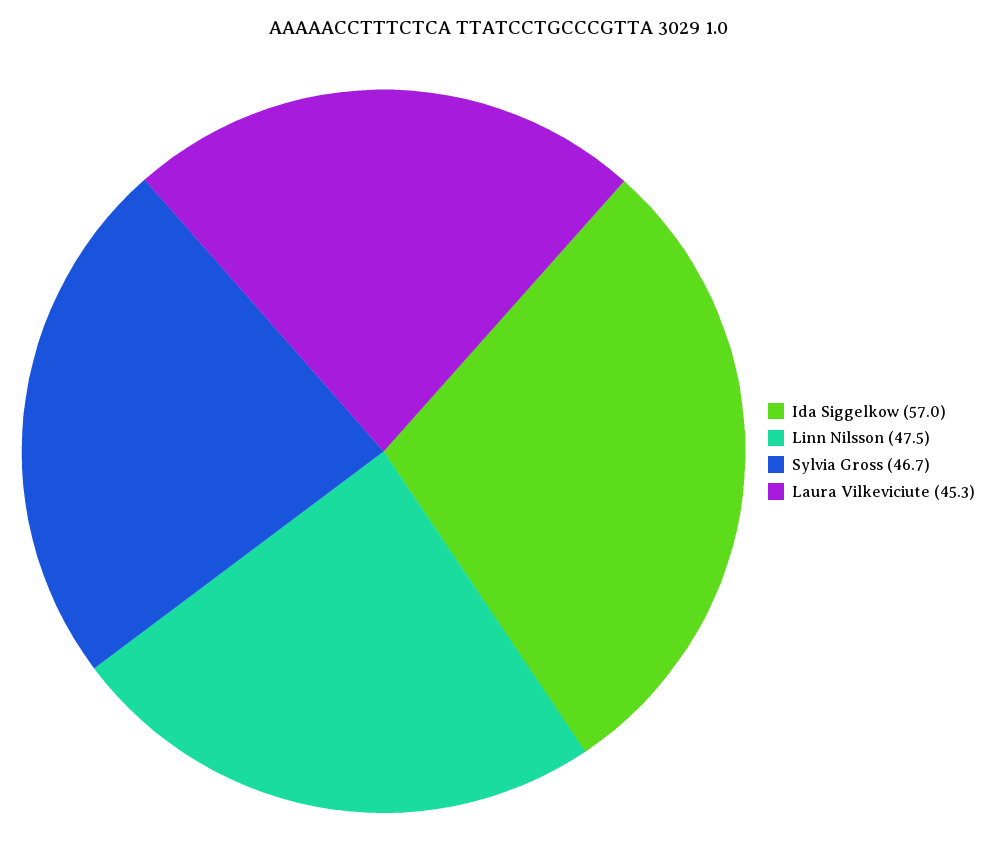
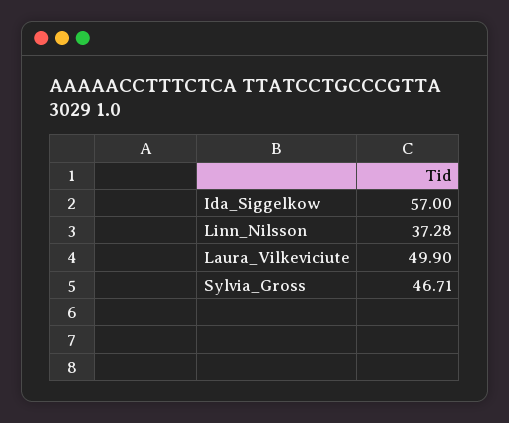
  {
    "Ida Siggelkow": 57,
-   "Linn Nilsson": 47.5,
+   "Linn Nilsson": 37.28,
    "Sylvia Gross": 46.71,
-   "Laura Vilkeviciute": 45.3
+   "Laura Vilkeviciute": 49.9
  }

